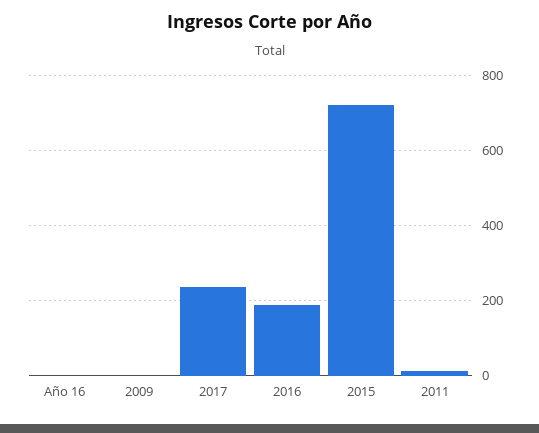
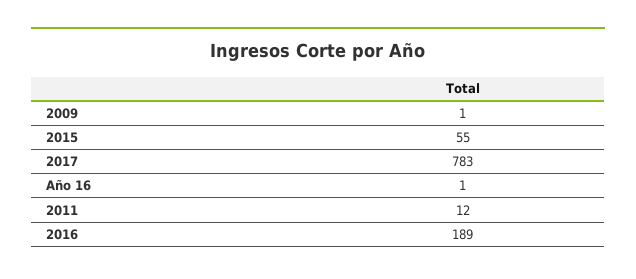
  {
    "Año 16": 1,
    "2009": 1,
-   "2017": 240,
+   "2017": 783,
    "2016": 189,
-   "2015": 720,
+   "2015": 55,
    "2011": 12
  }

